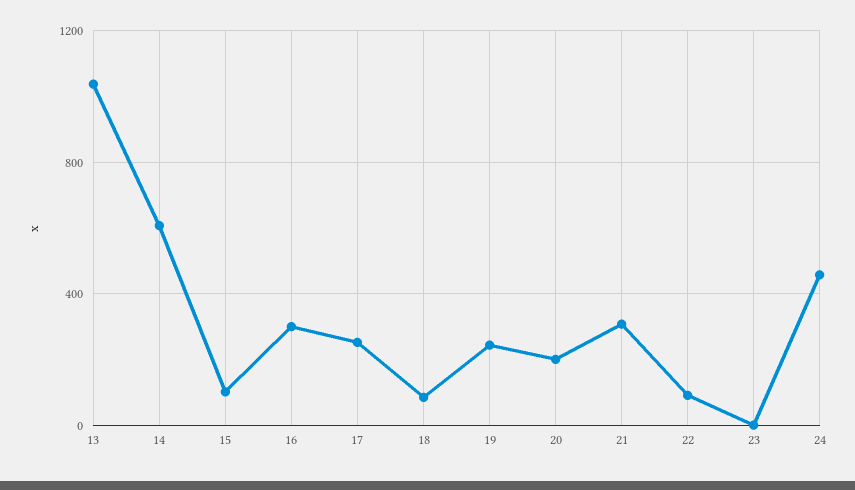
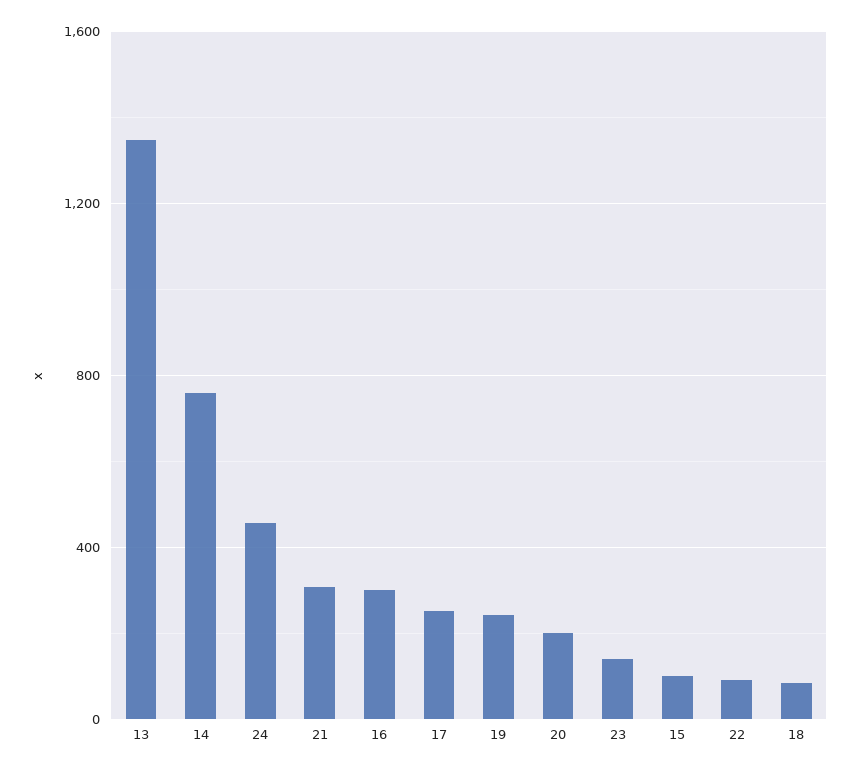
  {
-   "13": 1050,
+   "13": 1350,
-   "14": 600,
+   "14": 750,
    "15": 100,
    "16": 300,
    "17": 250,
    "18": 100,
    "19": 250,
    "20": 200,
    "21": 300,
    "22": 100,
-   "23": 0,
+   "23": 150,
    "24": 450
  }

